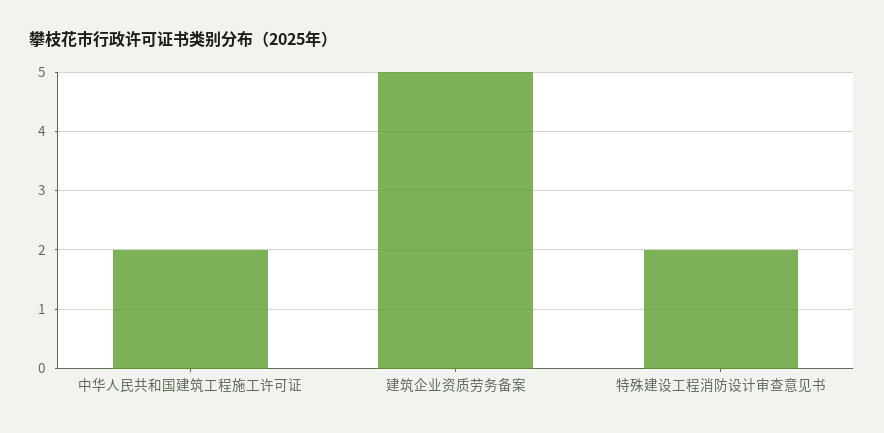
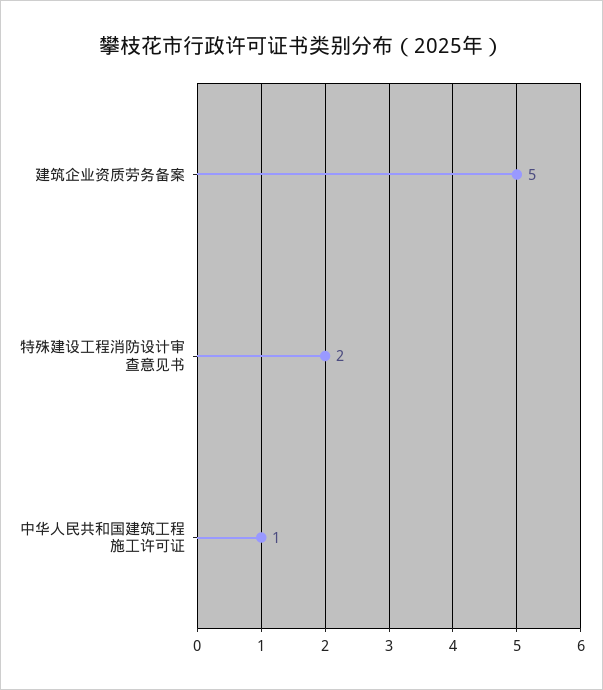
  {
-   "中华人民共和国建筑工程施工许可证": 2,
+   "中华人民共和国建筑工程施工许可证": 1,
    "建筑企业资质劳务备案": 5,
    "特殊建设工程消防设计审查意见书": 2
  }

